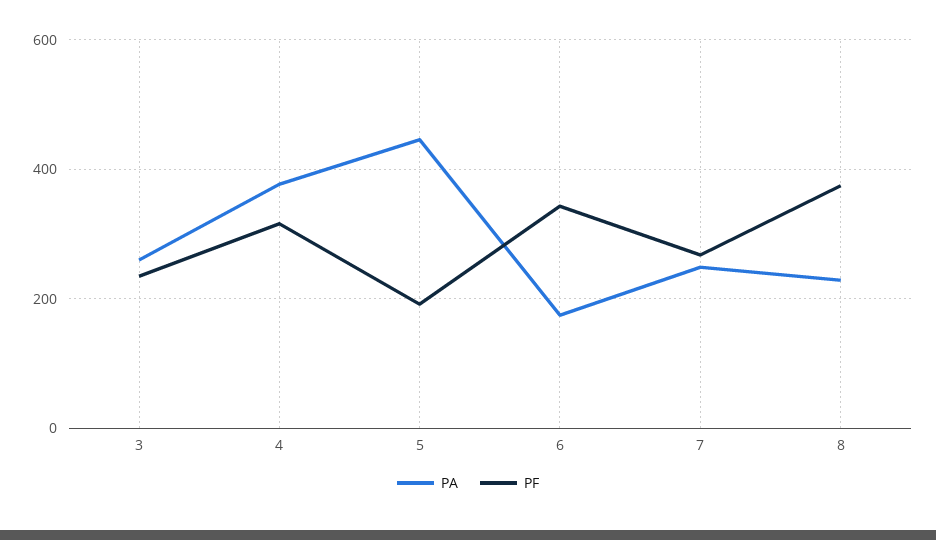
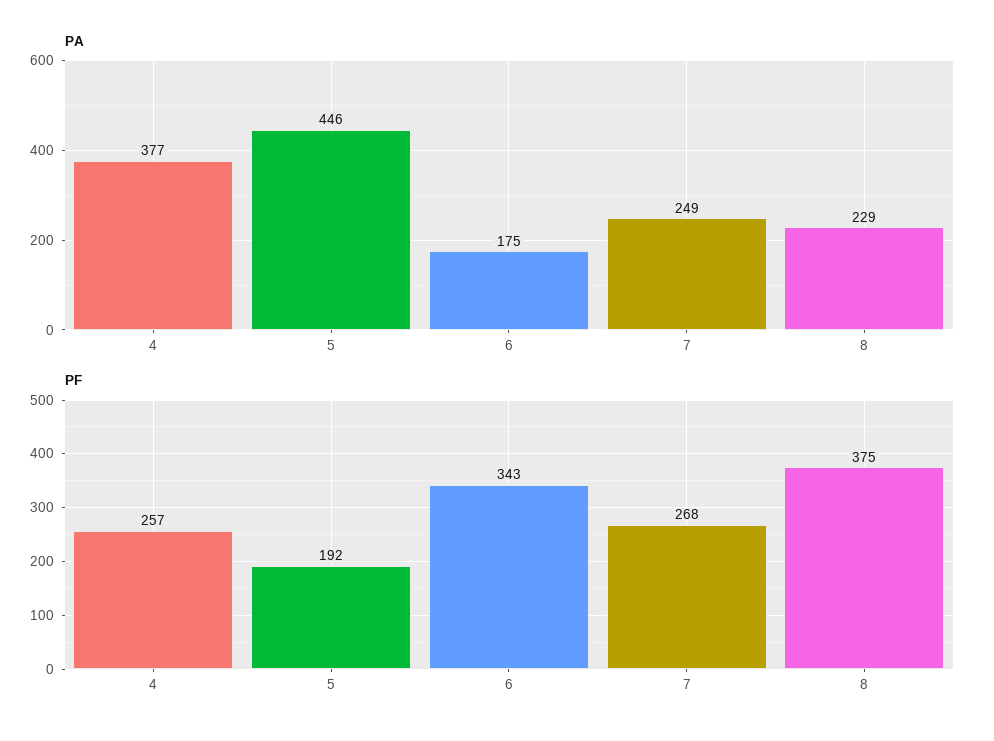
  {
    "PA": {
-     "3": 260,
      "4": 377,
      "5": 446,
      "6": 175,
      "7": 249,
      "8": 229
    },
    "PF": {
-     "3": 240,
-     "4": 320,
+     "4": 257,
      "5": 192,
      "6": 343,
      "7": 268,
      "8": 375
    }
  }

